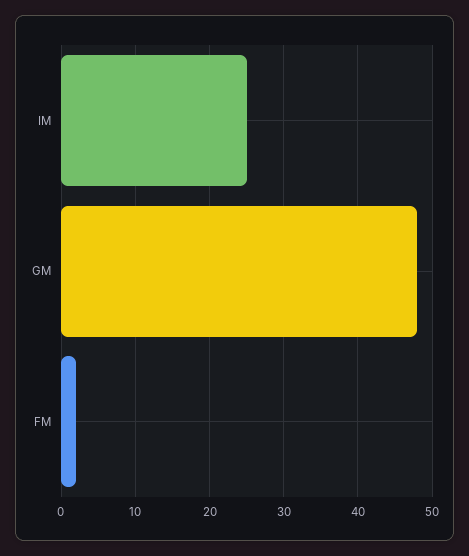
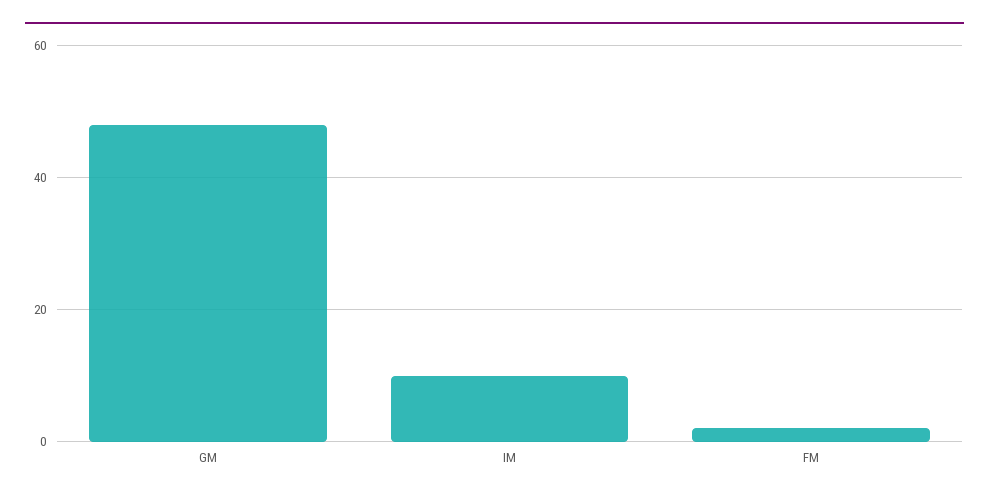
  {
-   "IM": 25,
+   "IM": 10,
    "GM": 48,
    "FM": 2
  }

